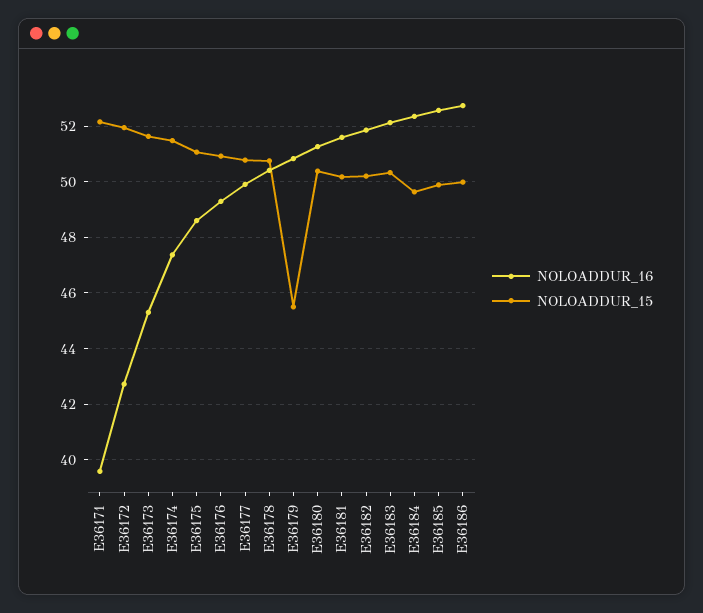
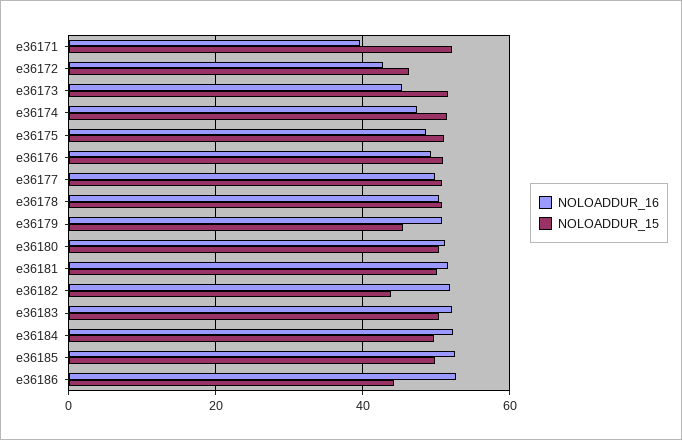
  {
    "NOLOADDUR_16": {
      "E36171": 39.5,
      "E36172": 42.75,
      "E36173": 45.25,
      "E36174": 47.25,
      "E36175": 48.5,
      "E36176": 49.25,
      "E36177": 50,
      "E36178": 50.5,
      "E36179": 50.75,
      "E36180": 51.25,
      "E36181": 51.5,
      "E36182": 51.75,
      "E36183": 52,
      "E36184": 52.25,
      "E36185": 52.5,
      "E36186": 52.75
    },
    "NOLOADDUR_15": {
      "E36171": 52.25,
-     "E36172": 52,
+     "E36172": 46,
      "E36173": 51.75,
      "E36174": 51.5,
      "E36175": 51,
      "E36176": 51,
      "E36177": 50.75,
      "E36178": 50.75,
      "E36179": 45.5,
      "E36180": 50.5,
      "E36181": 50.25,
-     "E36182": 50.25,
+     "E36182": 44,
      "E36183": 50.25,
      "E36184": 49.75,
      "E36185": 50,
-     "E36186": 50
+     "E36186": 44
    }
  }

